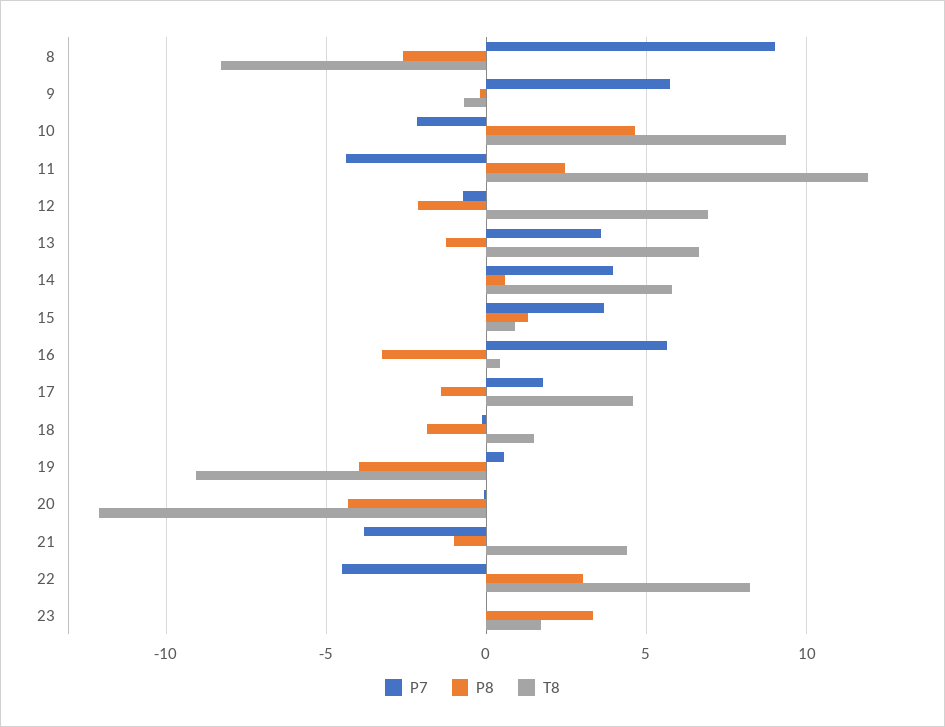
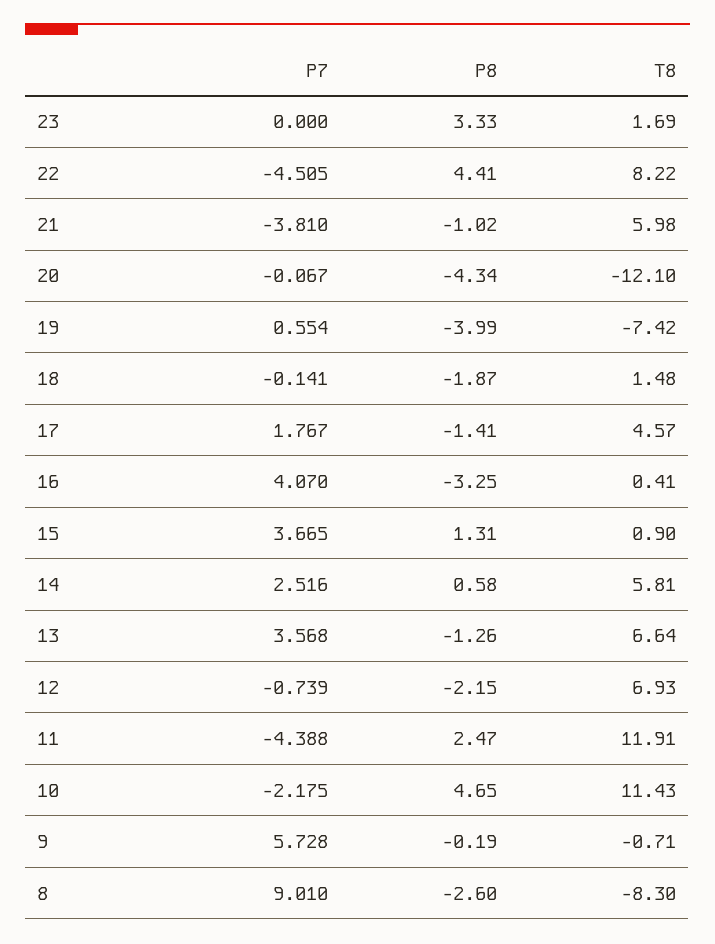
  {
    "P7": {
      "8": 9.01,
      "9": 5.728,
      "10": -2.175,
      "11": -4.388,
      "12": -0.739,
      "13": 3.568,
-     "14": 4,
+     "14": 2.516,
      "15": 3.665,
-     "16": 5.5,
+     "16": 4.07,
      "17": 1.767,
      "18": -0.141,
      "19": 0.554,
      "20": -0.067,
      "21": -3.81,
      "22": -4.505,
      "23": 0
    },
    "P8": {
      "8": -2.6,
      "9": -0.19,
      "10": 4.65,
      "11": 2.47,
      "12": -2.15,
      "13": -1.26,
      "14": 0.58,
      "15": 1.31,
      "16": -3.25,
      "17": -1.41,
      "18": -1.87,
      "19": -3.99,
      "20": -4.34,
      "21": -1.02,
-     "22": 3,
+     "22": 4.41,
      "23": 3.33
    },
    "T8": {
      "8": -8.3,
      "9": -0.71,
-     "10": 9.5,
+     "10": 11.43,
      "11": 11.91,
      "12": 6.93,
      "13": 6.64,
      "14": 5.81,
      "15": 0.9,
      "16": 0.41,
      "17": 4.57,
      "18": 1.48,
-     "19": -9,
+     "19": -7.42,
      "20": -12.1,
-     "21": 4.5,
+     "21": 5.98,
      "22": 8.22,
      "23": 1.69
    }
  }

